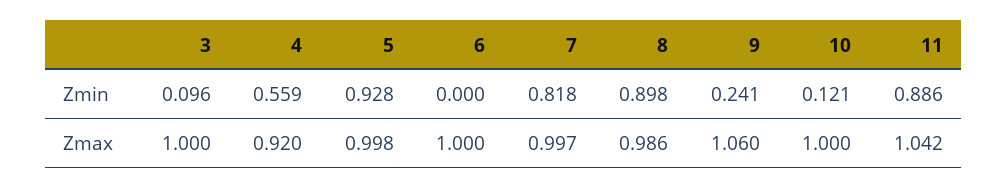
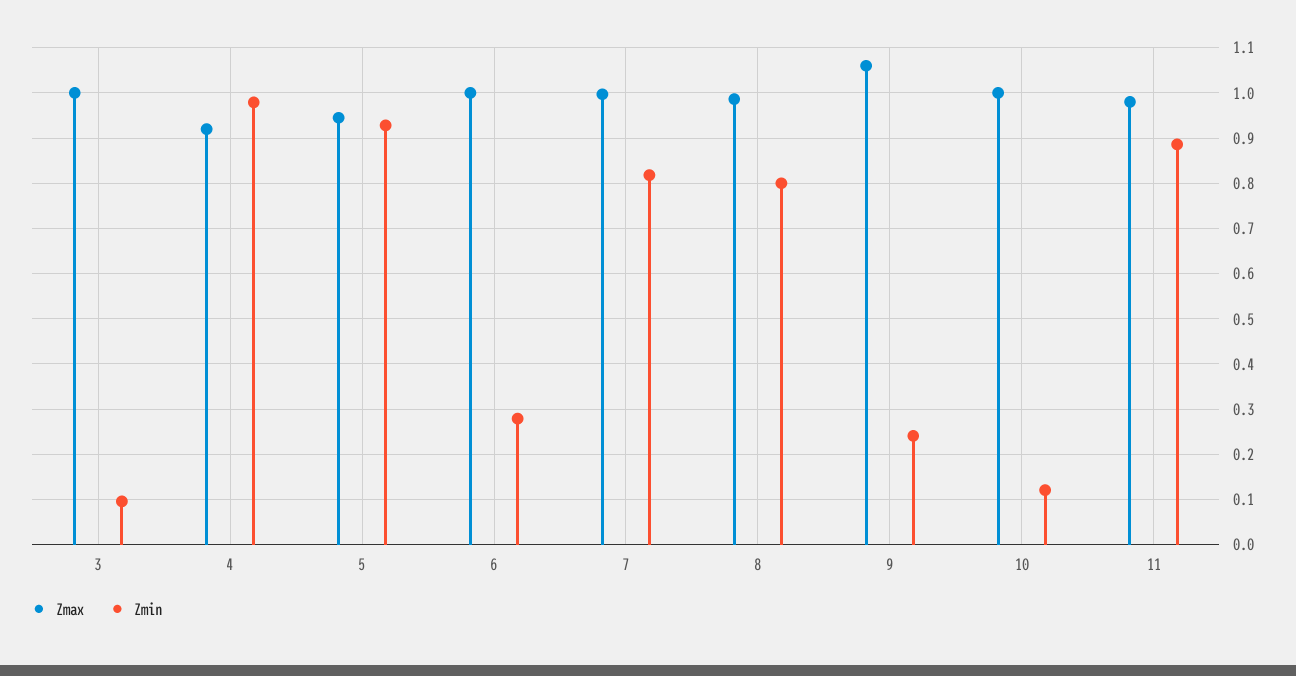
  {
    "Zmin": {
      "3": 0.096,
-     "4": 0.559,
+     "4": 0.98,
      "5": 0.928,
-     "6": 0,
+     "6": 0.28,
      "7": 0.818,
-     "8": 0.898,
+     "8": 0.8,
      "9": 0.241,
      "10": 0.121,
      "11": 0.886
    },
    "Zmax": {
      "3": 1,
      "4": 0.92,
-     "5": 0.998,
+     "5": 0.94,
      "6": 1,
      "7": 0.997,
      "8": 0.986,
      "9": 1.06,
      "10": 1,
-     "11": 1.042
+     "11": 0.98
    }
  }

